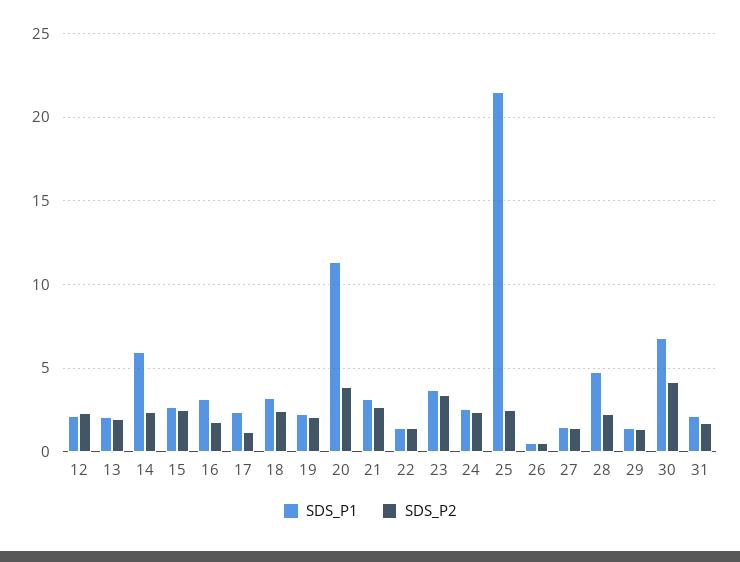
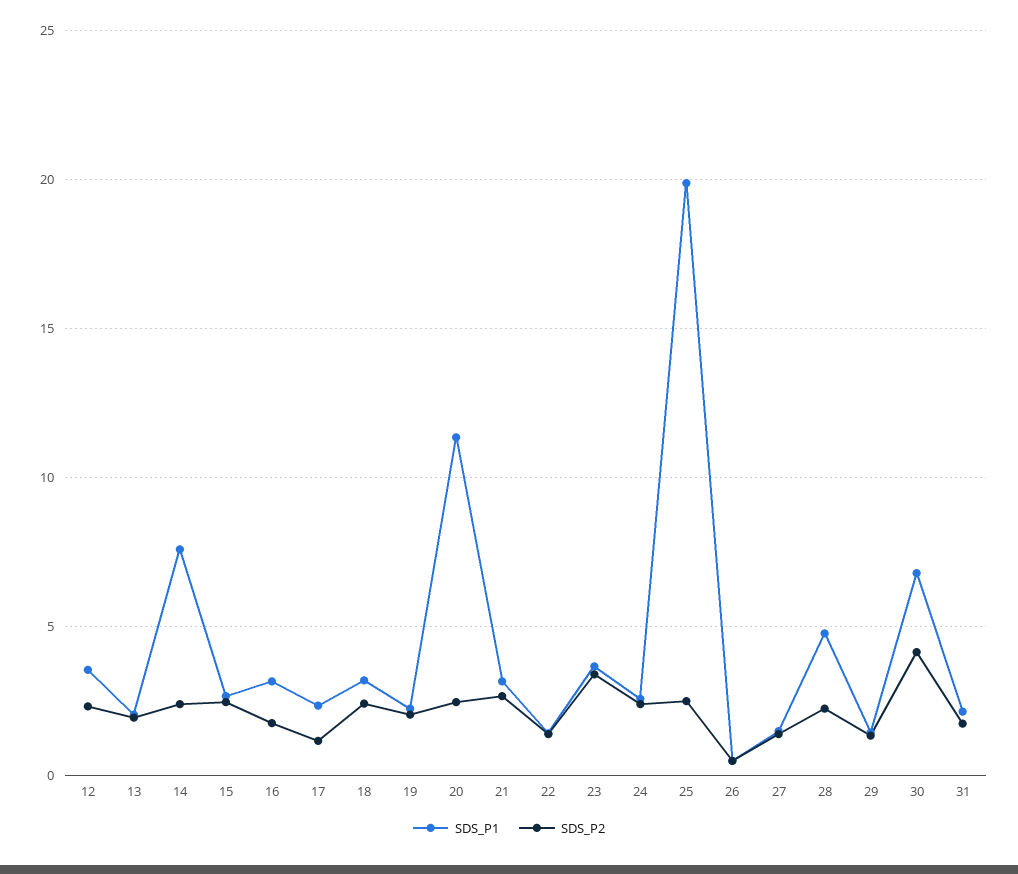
  {
    "SDS_P1": {
-     "12": 2,
+     "12": 3.5,
      "13": 2,
-     "14": 6,
+     "14": 7.5,
      "15": 2.5,
      "16": 3,
      "17": 2.5,
      "18": 3,
      "19": 2.5,
      "20": 11.5,
      "21": 3,
      "22": 1.5,
      "23": 3.5,
      "24": 2.5,
-     "25": 21.5,
+     "25": 20,
      "26": 0.5,
      "27": 1.5,
      "28": 5,
      "29": 1.5,
      "30": 7,
      "31": 2
    },
    "SDS_P2": {
      "12": 2.5,
      "13": 2,
      "14": 2.5,
      "15": 2.5,
      "16": 2,
      "17": 1,
      "18": 2.5,
      "19": 2,
-     "20": 4,
+     "20": 2.5,
      "21": 2.5,
      "22": 1.5,
      "23": 3.5,
      "24": 2.5,
      "25": 2.5,
      "26": 0.5,
      "27": 1.5,
      "28": 2.5,
      "29": 1.5,
      "30": 4,
      "31": 2
    }
  }

